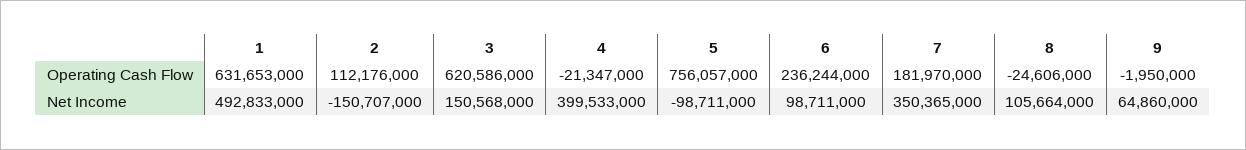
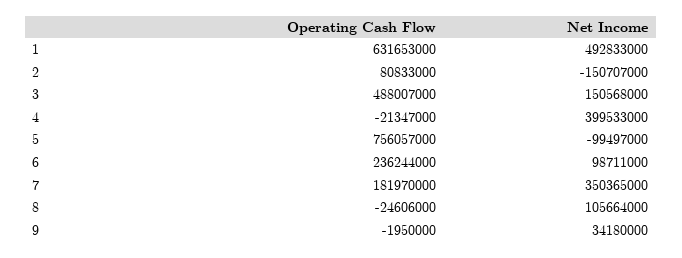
  {
    "1": {
      "Operating Cash Flow": 631653000,
      "Net Income": 492833000
    },
    "2": {
-     "Operating Cash Flow": 112176000,
+     "Operating Cash Flow": 80833000,
      "Net Income": -150707000
    },
    "3": {
-     "Operating Cash Flow": 620586000,
+     "Operating Cash Flow": 488007000,
      "Net Income": 150568000
    },
    "4": {
      "Operating Cash Flow": -21347000,
      "Net Income": 399533000
    },
    "5": {
      "Operating Cash Flow": 756057000,
-     "Net Income": -98711000
+     "Net Income": -99497000
    },
    "6": {
      "Operating Cash Flow": 236244000,
      "Net Income": 98711000
    },
    "7": {
      "Operating Cash Flow": 181970000,
      "Net Income": 350365000
    },
    "8": {
      "Operating Cash Flow": -24606000,
      "Net Income": 105664000
    },
    "9": {
      "Operating Cash Flow": -1950000,
-     "Net Income": 64860000
+     "Net Income": 34180000
    }
  }

